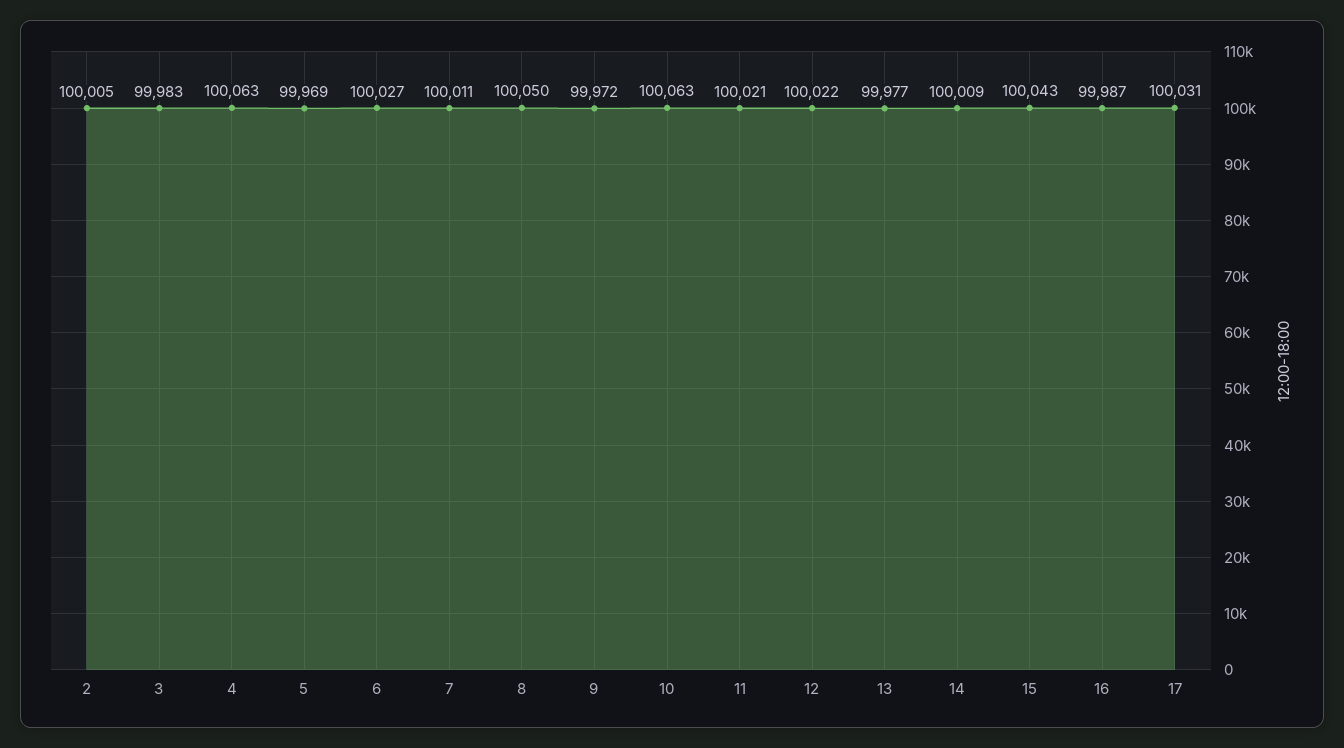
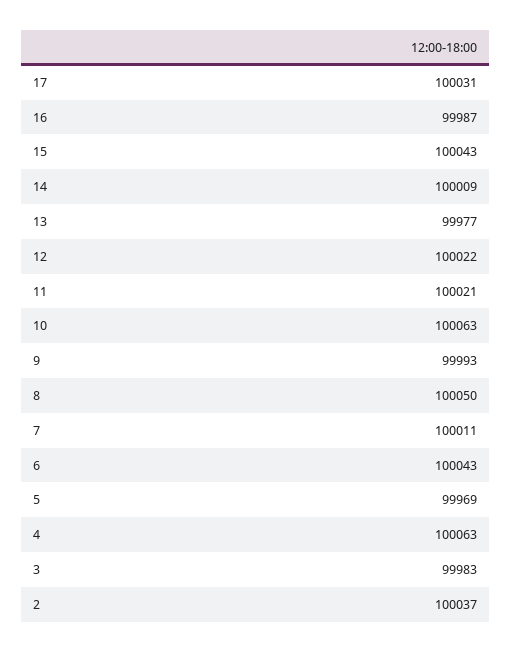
  {
-   "2": 100005,
+   "2": 100037,
    "3": 99983,
    "4": 100063,
    "5": 99969,
-   "6": 100027,
+   "6": 100043,
    "7": 100011,
    "8": 100050,
-   "9": 99972,
+   "9": 99993,
    "10": 100063,
    "11": 100021,
    "12": 100022,
    "13": 99977,
    "14": 100009,
    "15": 100043,
    "16": 99987,
    "17": 100031
  }

